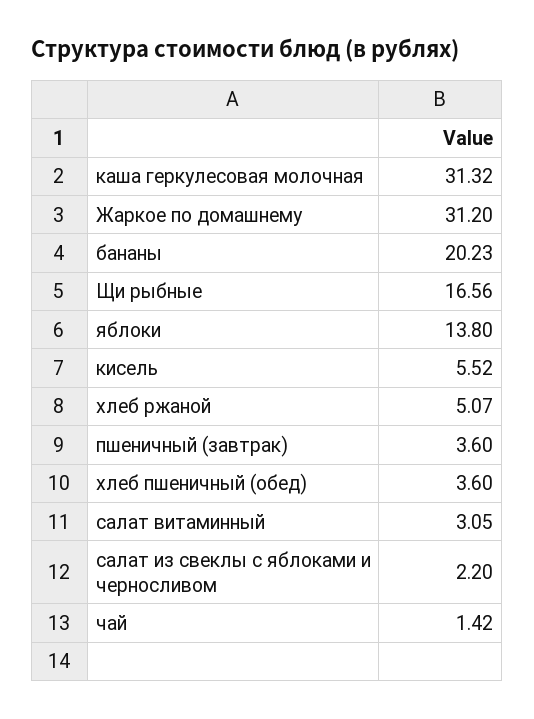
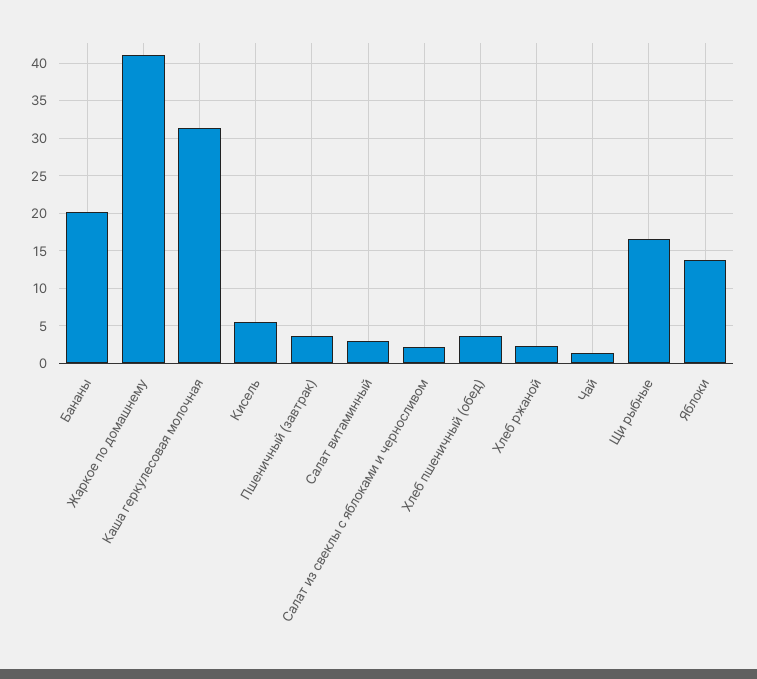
  {
    "каша геркулесовая молочная": 31.32,
-   "Жаркое по домашнему": 31.2,
+   "Жаркое по домашнему": 41,
    "бананы": 20.23,
    "Щи рыбные": 16.56,
    "яблоки": 13.8,
    "кисель": 5.52,
-   "хлеб ржаной": 5.07,
+   "хлеб ржаной": 2,
    "пшеничный (завтрак)": 3.6,
    "хлеб пшеничный (обед)": 3.6,
    "салат витаминный": 3.05,
    "салат из свеклы с яблоками и черносливом": 2.2,
    "чай": 1.42
  }

